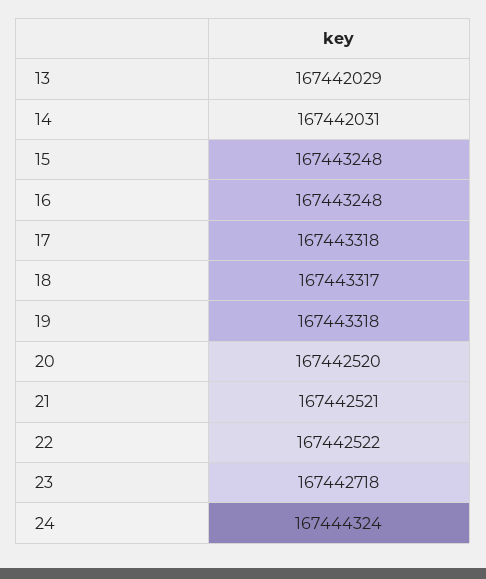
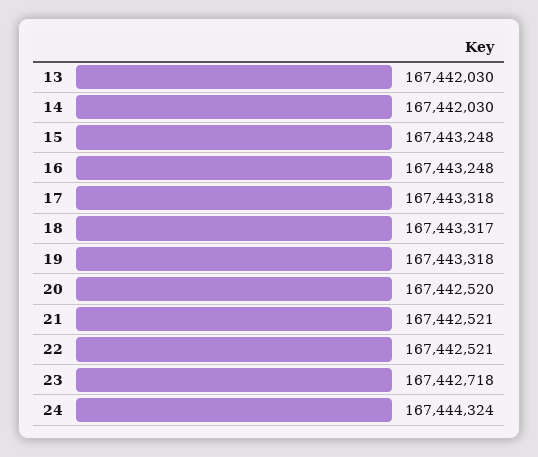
  {
-   "13": 167442029,
+   "13": 167442030,
-   "14": 167442031,
+   "14": 167442030,
    "15": 167443248,
    "16": 167443248,
    "17": 167443318,
    "18": 167443317,
    "19": 167443318,
    "20": 167442520,
    "21": 167442521,
-   "22": 167442522,
+   "22": 167442521,
    "23": 167442718,
    "24": 167444324
  }

